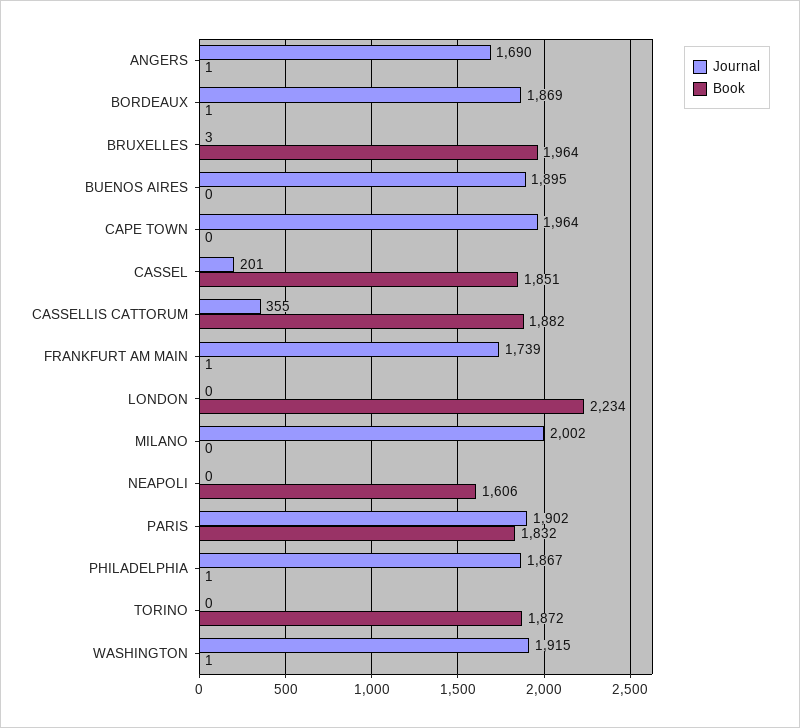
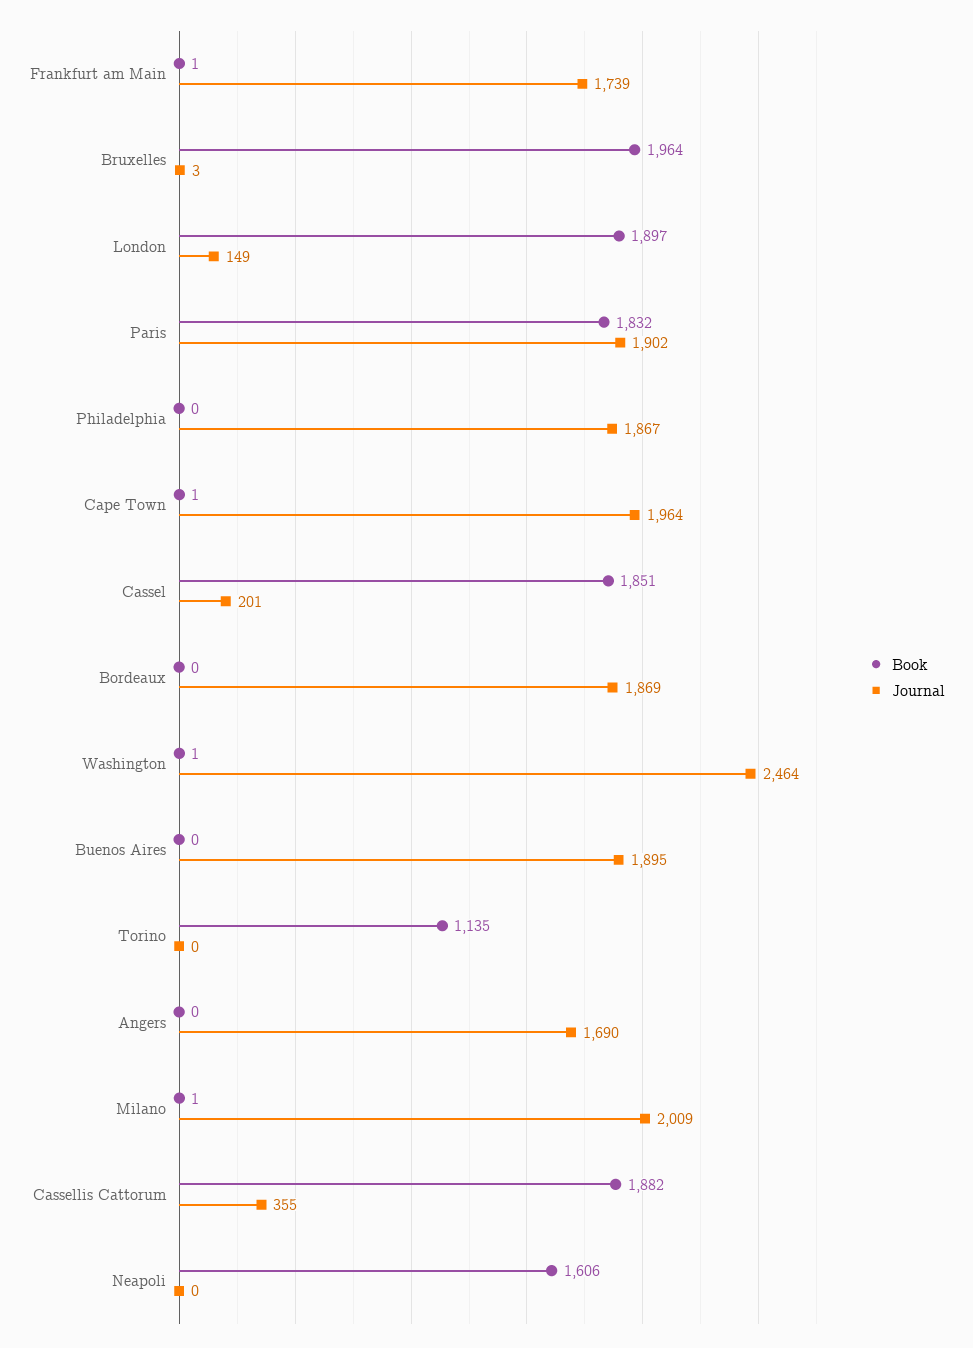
  {
    "Journal": {
      "ANGERS": 1690,
      "BORDEAUX": 1869,
      "BRUXELLES": 3,
      "BUENOS AIRES": 1895,
      "CAPE TOWN": 1964,
      "CASSEL": 201,
      "CASSELLIS CATTORUM": 355,
      "FRANKFURT AM MAIN": 1739,
-     "LONDON": 0,
+     "LONDON": 149,
-     "MILANO": 2002,
+     "MILANO": 2009,
      "NEAPOLI": 0,
      "PARIS": 1902,
      "PHILADELPHIA": 1867,
      "TORINO": 0,
-     "WASHINGTON": 1915
+     "WASHINGTON": 2464
    },
    "Book": {
-     "ANGERS": 1,
+     "ANGERS": 0,
-     "BORDEAUX": 1,
+     "BORDEAUX": 0,
      "BRUXELLES": 1964,
      "BUENOS AIRES": 0,
-     "CAPE TOWN": 0,
+     "CAPE TOWN": 1,
      "CASSEL": 1851,
      "CASSELLIS CATTORUM": 1882,
      "FRANKFURT AM MAIN": 1,
-     "LONDON": 2234,
+     "LONDON": 1897,
-     "MILANO": 0,
+     "MILANO": 1,
      "NEAPOLI": 1606,
      "PARIS": 1832,
-     "PHILADELPHIA": 1,
+     "PHILADELPHIA": 0,
-     "TORINO": 1872,
+     "TORINO": 1135,
      "WASHINGTON": 1
    }
  }

